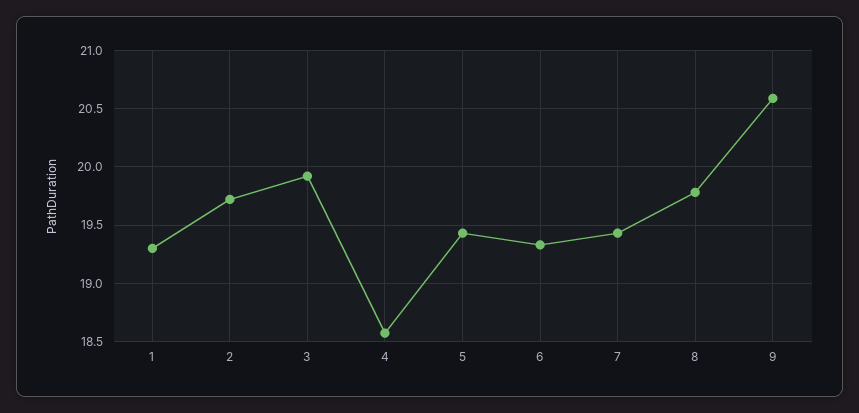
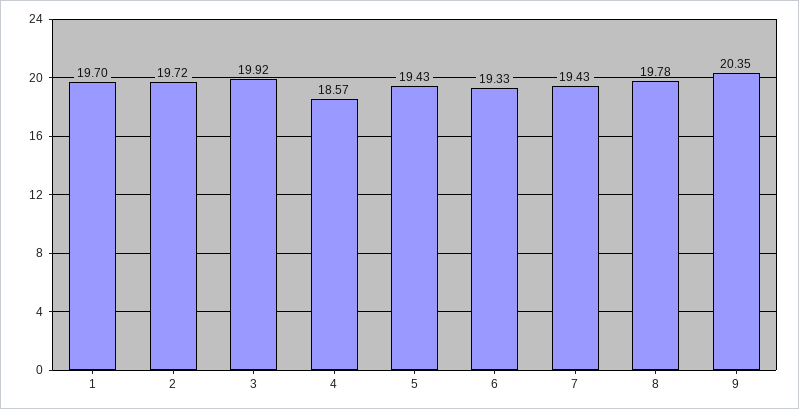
  {
-   "1": 19.3,
+   "1": 19.7,
    "2": 19.72,
    "3": 19.92,
    "4": 18.57,
    "5": 19.43,
    "6": 19.33,
    "7": 19.43,
    "8": 19.78,
-   "9": 20.6
+   "9": 20.35
  }

